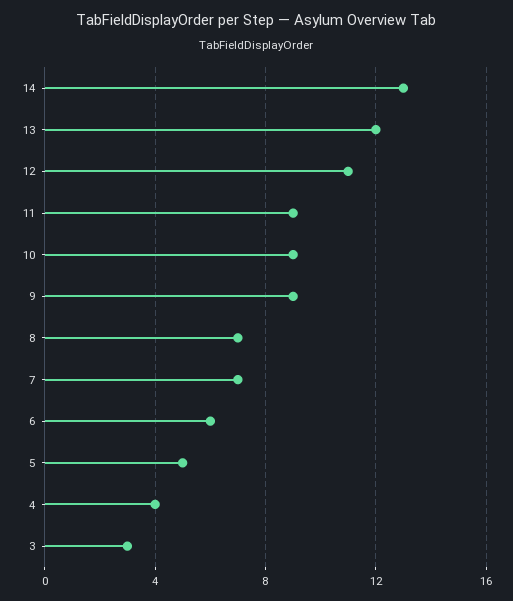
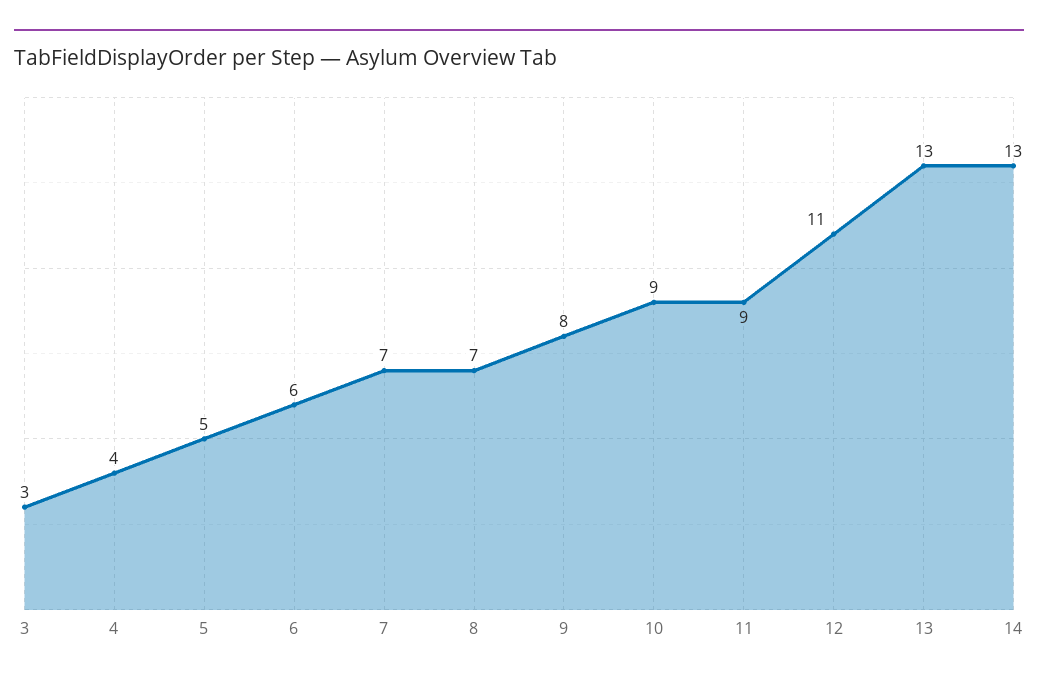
  {
    "14": 13,
-   "13": 12,
+   "13": 13,
    "12": 11,
    "11": 9,
    "10": 9,
-   "9": 9,
+   "9": 8,
    "8": 7,
    "7": 7,
    "6": 6,
    "5": 5,
    "4": 4,
    "3": 3
  }

